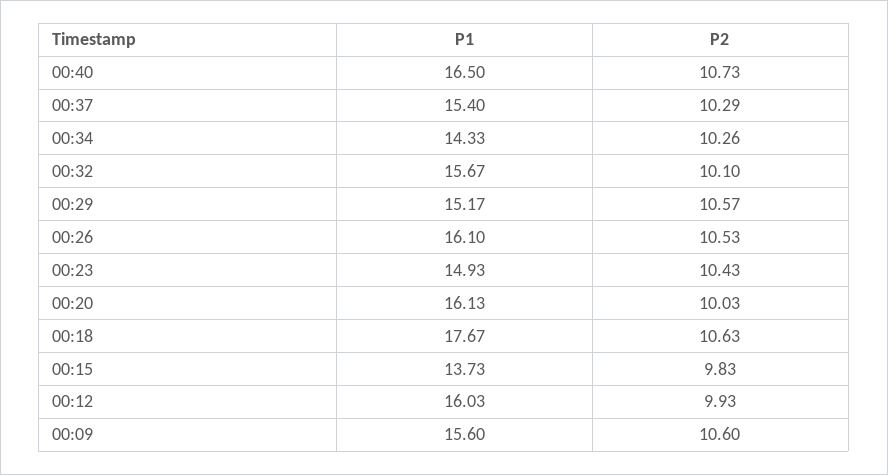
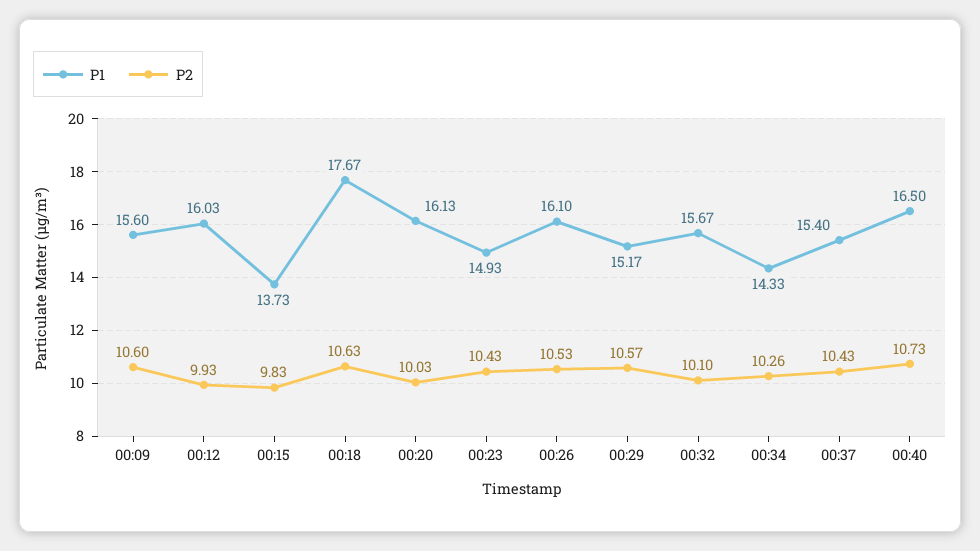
  {
    "P1": {
      "00:40": 16.5,
      "00:37": 15.4,
      "00:34": 14.33,
      "00:32": 15.67,
      "00:29": 15.17,
      "00:26": 16.1,
      "00:23": 14.93,
      "00:20": 16.13,
      "00:18": 17.67,
      "00:15": 13.73,
      "00:12": 16.03,
      "00:09": 15.6
    },
    "P2": {
      "00:40": 10.73,
-     "00:37": 10.29,
+     "00:37": 10.43,
      "00:34": 10.26,
      "00:32": 10.1,
      "00:29": 10.57,
      "00:26": 10.53,
      "00:23": 10.43,
      "00:20": 10.03,
      "00:18": 10.63,
      "00:15": 9.83,
      "00:12": 9.93,
      "00:09": 10.6
    }
  }

